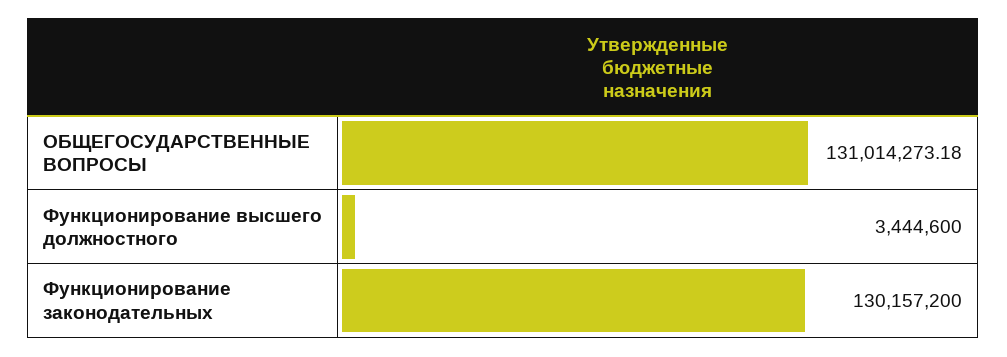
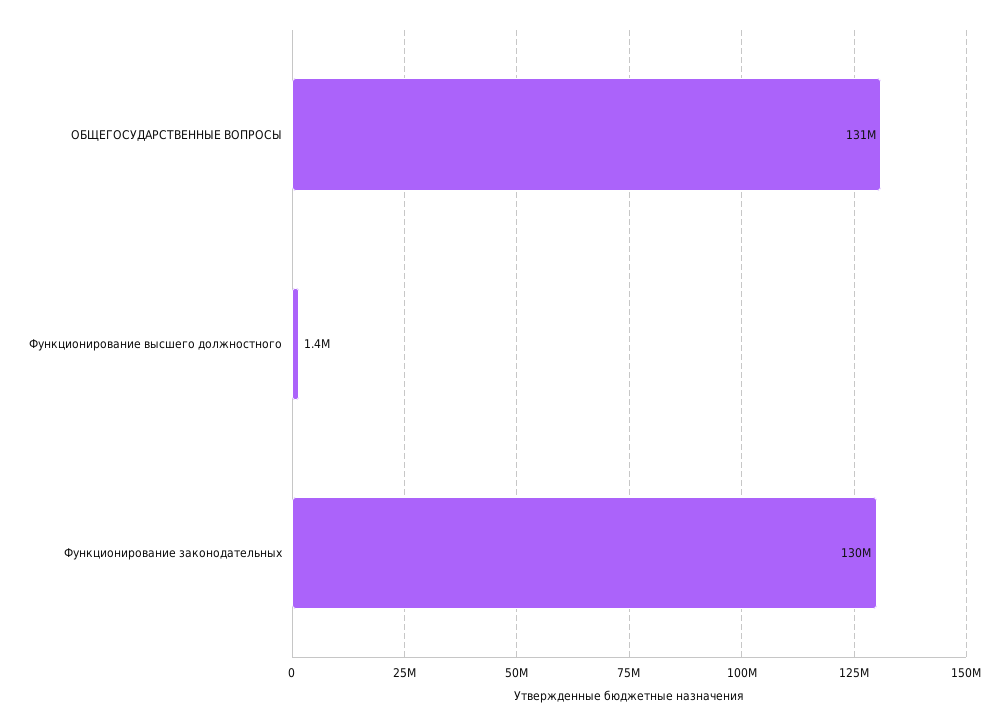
  {
    "ОБЩЕГОСУДАРСТВЕННЫЕ ВОПРОСЫ": 131014273.18,
-   "Функционирование высшего должностного": 3444600,
+   "Функционирование высшего должностного": 1400000,
    "Функционирование законодательных": 130157200
  }

